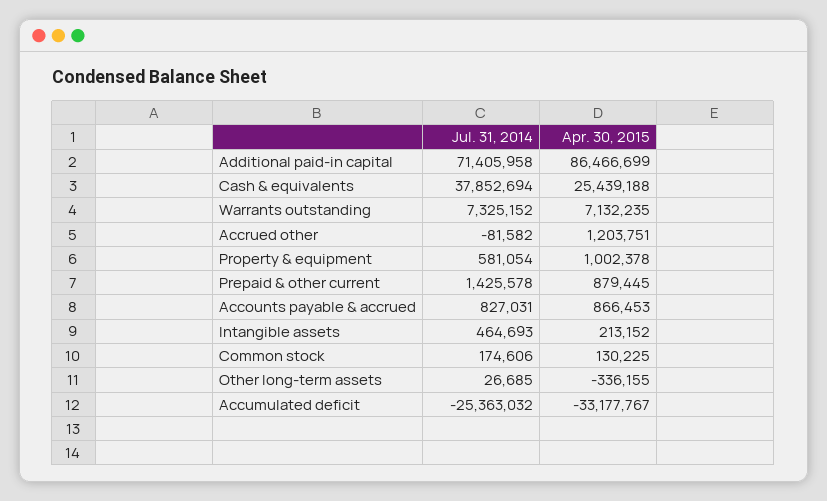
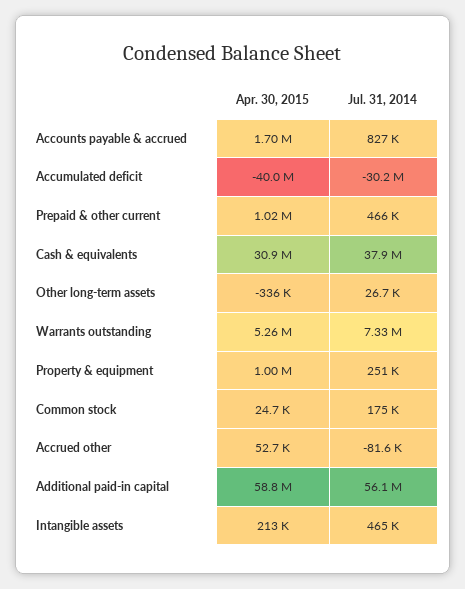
  {
    "Jul. 31, 2014": {
-     "Additional paid-in capital": 71405958,
+     "Additional paid-in capital": 56100000,
      "Cash & equivalents": 37852694,
      "Warrants outstanding": 7325152,
      "Accrued other": -81582,
-     "Property & equipment": 581054,
+     "Property & equipment": 251000,
-     "Prepaid & other current": 1425578,
+     "Prepaid & other current": 466000,
      "Accounts payable & accrued": 827031,
      "Intangible assets": 464693,
      "Common stock": 174606,
      "Other long-term assets": 26685,
-     "Accumulated deficit": -25363032
+     "Accumulated deficit": -30200000
    },
    "Apr. 30, 2015": {
-     "Additional paid-in capital": 86466699,
+     "Additional paid-in capital": 58800000,
-     "Cash & equivalents": 25439188,
+     "Cash & equivalents": 30900000,
-     "Warrants outstanding": 7132235,
+     "Warrants outstanding": 5260000,
-     "Accrued other": 1203751,
+     "Accrued other": 52700,
      "Property & equipment": 1002378,
-     "Prepaid & other current": 879445,
+     "Prepaid & other current": 1020000,
-     "Accounts payable & accrued": 866453,
+     "Accounts payable & accrued": 1700000,
      "Intangible assets": 213152,
-     "Common stock": 130225,
+     "Common stock": 24700,
      "Other long-term assets": -336155,
-     "Accumulated deficit": -33177767
+     "Accumulated deficit": -40000000
    }
  }

